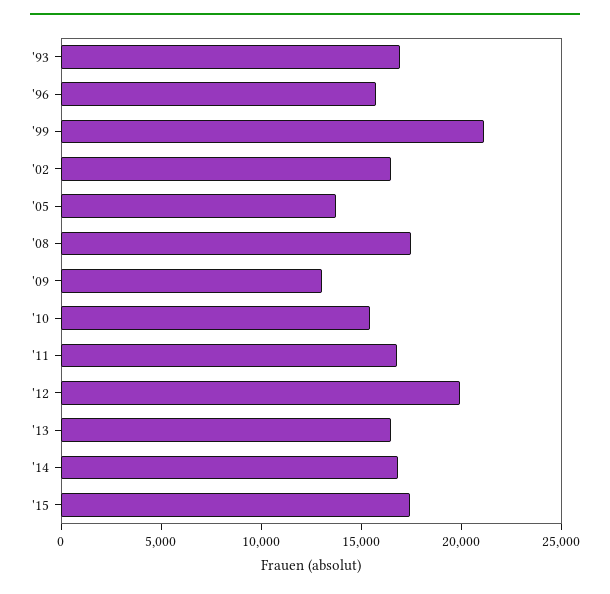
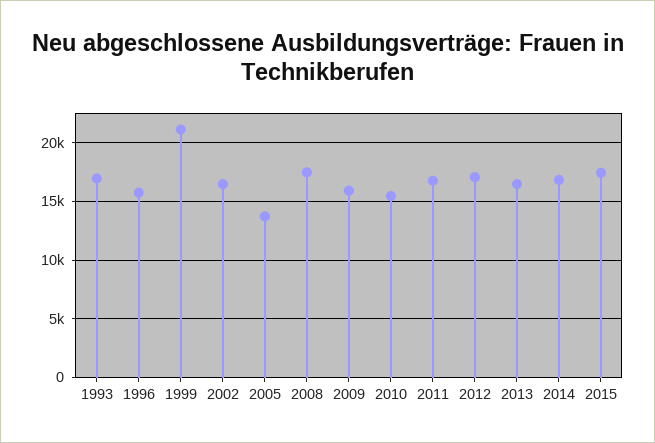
  {
    "'93": 17000,
    "'96": 16000,
    "'99": 21000,
    "'02": 16000,
    "'05": 14000,
    "'08": 17000,
-   "'09": 13000,
+   "'09": 16000,
    "'10": 15000,
    "'11": 17000,
-   "'12": 20000,
+   "'12": 17000,
    "'13": 16000,
    "'14": 17000,
    "'15": 17000
  }

